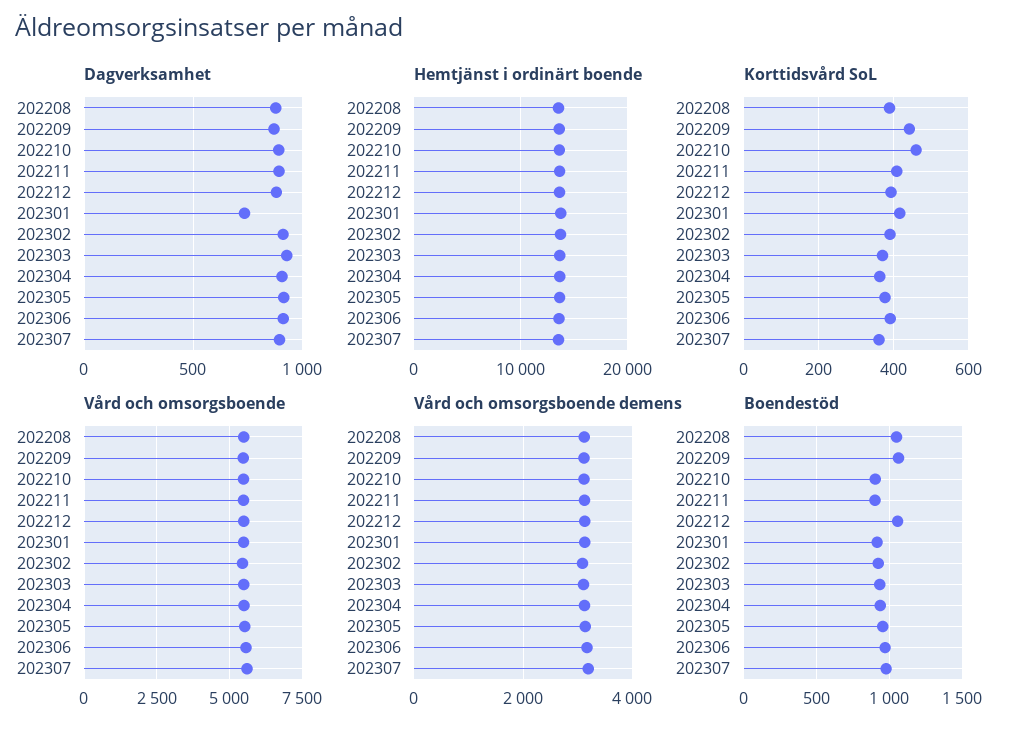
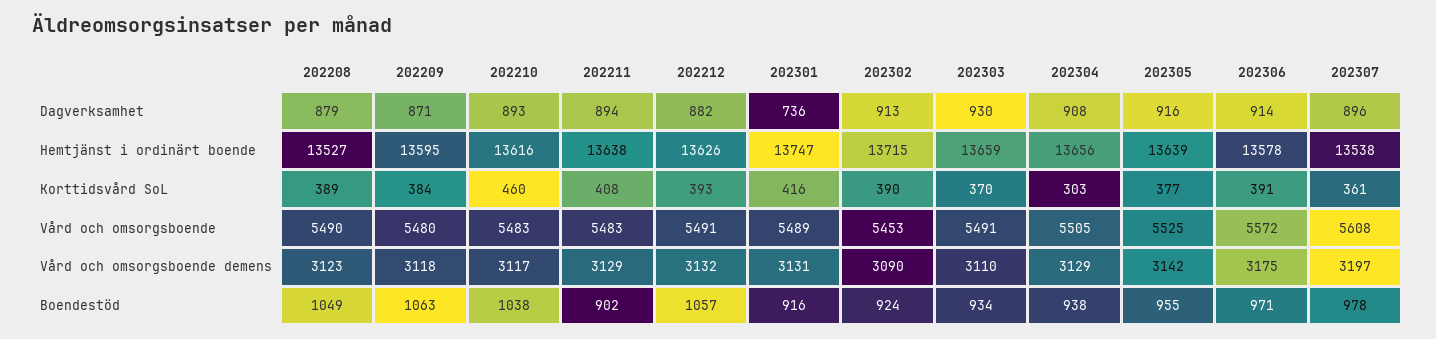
  {
    "Dagverksamhet": {
      "202208": 879,
      "202209": 871,
      "202210": 893,
      "202211": 894,
      "202212": 882,
      "202301": 736,
      "202302": 913,
      "202303": 930,
      "202304": 908,
      "202305": 916,
      "202306": 914,
      "202307": 896
    },
    "Hemtjänst i ordinärt boende": {
      "202208": 13527,
      "202209": 13595,
      "202210": 13616,
      "202211": 13638,
      "202212": 13626,
      "202301": 13747,
      "202302": 13715,
      "202303": 13659,
      "202304": 13656,
      "202305": 13639,
      "202306": 13578,
      "202307": 13538
    },
    "Korttidsvård SoL": {
      "202208": 389,
-     "202209": 440,
+     "202209": 384,
      "202210": 460,
      "202211": 408,
      "202212": 393,
      "202301": 416,
      "202302": 390,
      "202303": 370,
-     "202304": 360,
+     "202304": 303,
      "202305": 377,
      "202306": 391,
      "202307": 361
    },
    "Vård och omsorgsboende": {
      "202208": 5490,
      "202209": 5480,
      "202210": 5483,
      "202211": 5483,
      "202212": 5491,
      "202301": 5489,
      "202302": 5453,
      "202303": 5491,
      "202304": 5505,
      "202305": 5525,
      "202306": 5572,
      "202307": 5608
    },
    "Vård och omsorgsboende demens": {
      "202208": 3123,
      "202209": 3118,
      "202210": 3117,
      "202211": 3129,
      "202212": 3132,
      "202301": 3131,
      "202302": 3090,
      "202303": 3110,
      "202304": 3129,
      "202305": 3142,
      "202306": 3175,
      "202307": 3197
    },
    "Boendestöd": {
      "202208": 1049,
      "202209": 1063,
-     "202210": 900,
+     "202210": 1038,
      "202211": 902,
      "202212": 1057,
      "202301": 916,
      "202302": 924,
      "202303": 934,
      "202304": 938,
      "202305": 955,
      "202306": 971,
      "202307": 978
    }
  }

